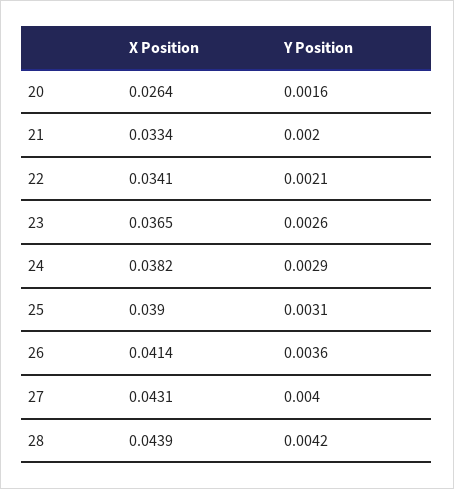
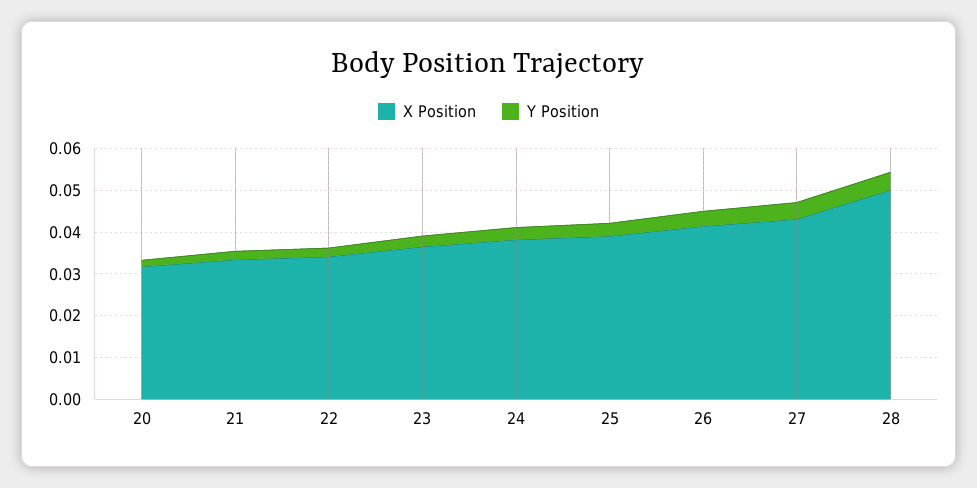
  {
    "X Position": {
-     "20": 0.0264,
+     "20": 0.032,
      "21": 0.0334,
      "22": 0.0341,
      "23": 0.0365,
      "24": 0.0382,
      "25": 0.039,
      "26": 0.0414,
      "27": 0.0431,
-     "28": 0.0439
+     "28": 0.05
    },
    "Y Position": {
      "20": 0.0016,
      "21": 0.002,
      "22": 0.0021,
      "23": 0.0026,
      "24": 0.0029,
      "25": 0.0031,
      "26": 0.0036,
      "27": 0.004,
      "28": 0.0042
    }
  }

